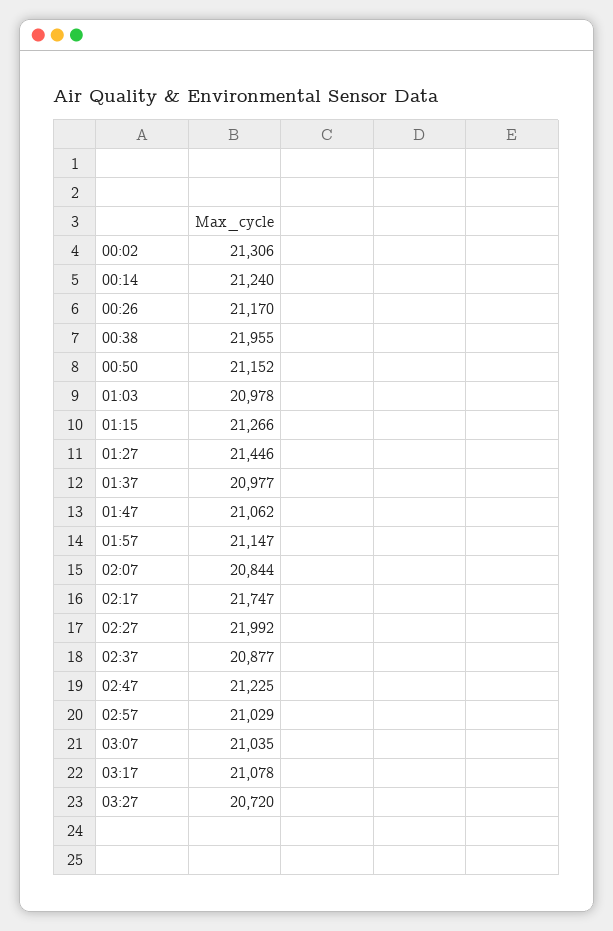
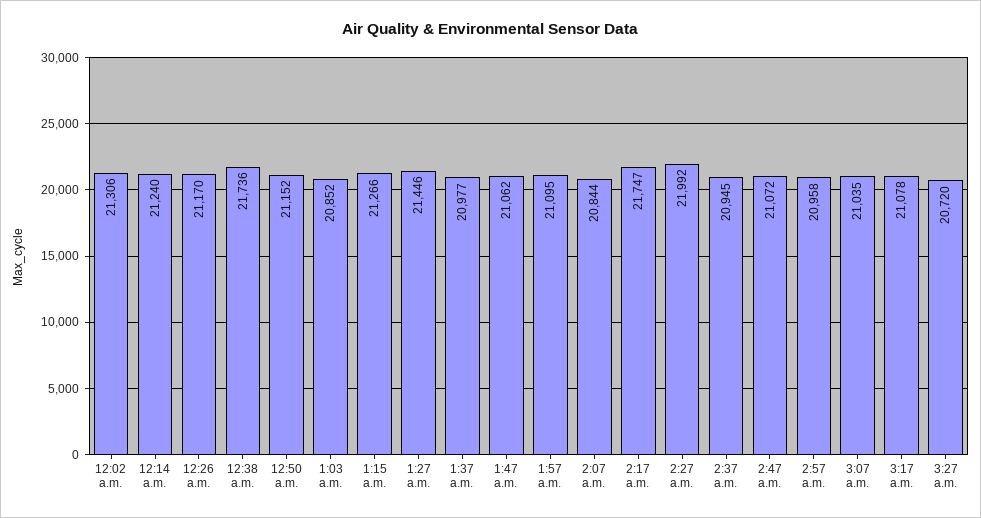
  {
    "00:02": 21306,
    "00:14": 21240,
    "00:26": 21170,
-   "00:38": 21955,
+   "00:38": 21736,
    "00:50": 21152,
-   "01:03": 20978,
+   "01:03": 20852,
    "01:15": 21266,
    "01:27": 21446,
    "01:37": 20977,
    "01:47": 21062,
-   "01:57": 21147,
+   "01:57": 21095,
    "02:07": 20844,
    "02:17": 21747,
    "02:27": 21992,
-   "02:37": 20877,
+   "02:37": 20945,
-   "02:47": 21225,
+   "02:47": 21072,
-   "02:57": 21029,
+   "02:57": 20958,
    "03:07": 21035,
    "03:17": 21078,
    "03:27": 20720
  }

